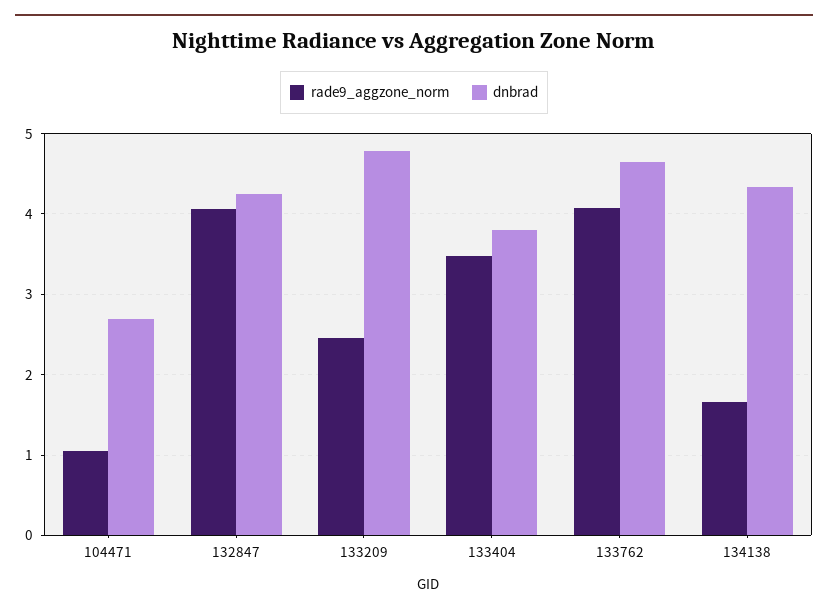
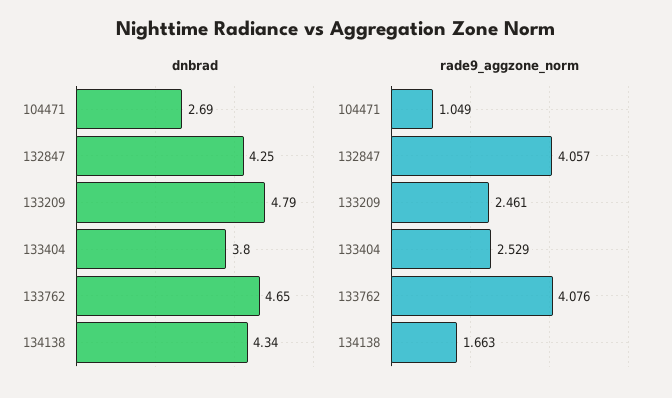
  {
    "rade9_aggzone_norm": {
      "104471": 1.049,
      "132847": 4.057,
      "133209": 2.461,
-     "133404": 3.5,
+     "133404": 2.529,
      "133762": 4.076,
      "134138": 1.663
    },
    "dnbrad": {
      "104471": 2.69,
      "132847": 4.25,
      "133209": 4.79,
      "133404": 3.8,
      "133762": 4.65,
      "134138": 4.34
    }
  }

